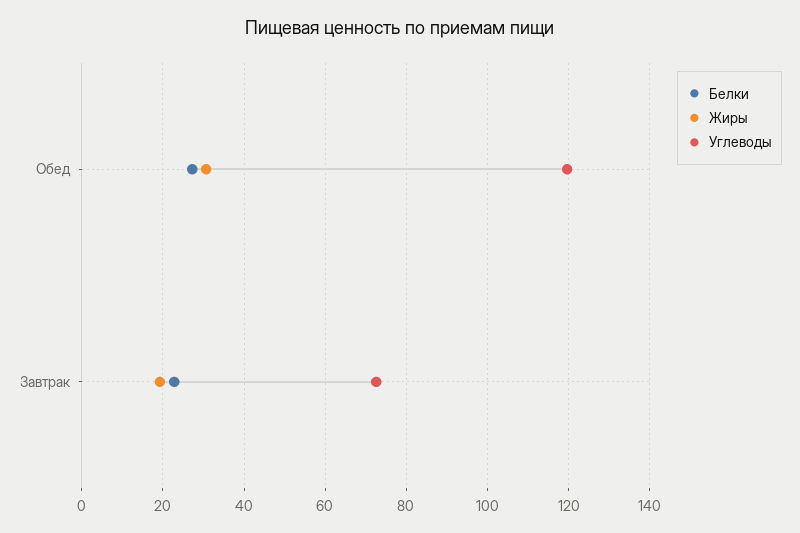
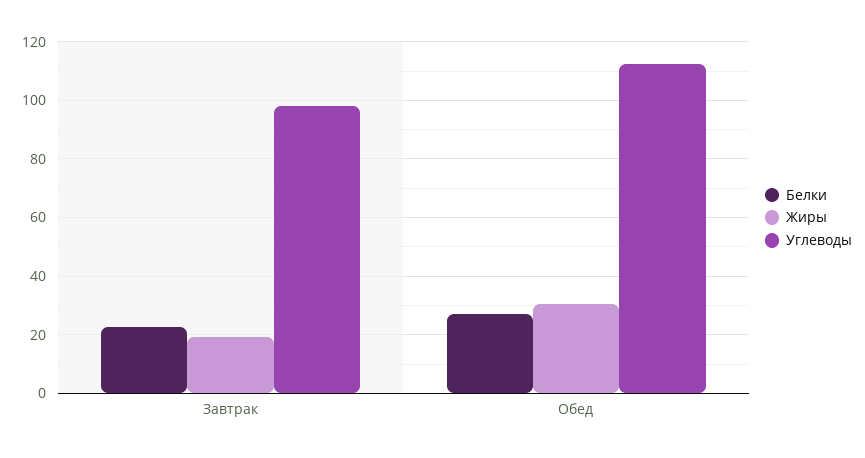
  {
    "Белки": {
      "Обед": 28,
      "Завтрак": 22
    },
    "Жиры": {
      "Обед": 30,
      "Завтрак": 20
    },
    "Углеводы": {
-     "Обед": 120,
+     "Обед": 112.5,
-     "Завтрак": 72
+     "Завтрак": 97.5
    }
  }

